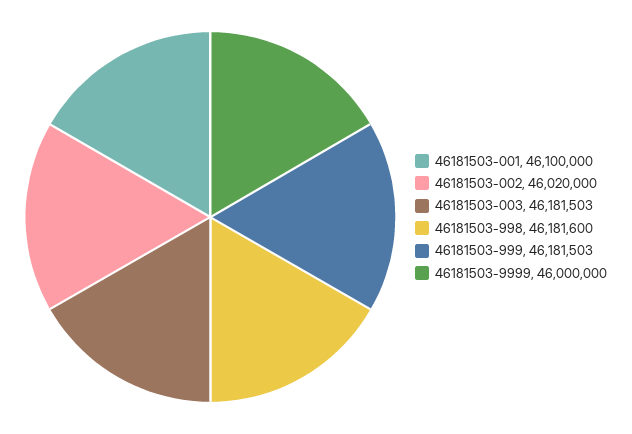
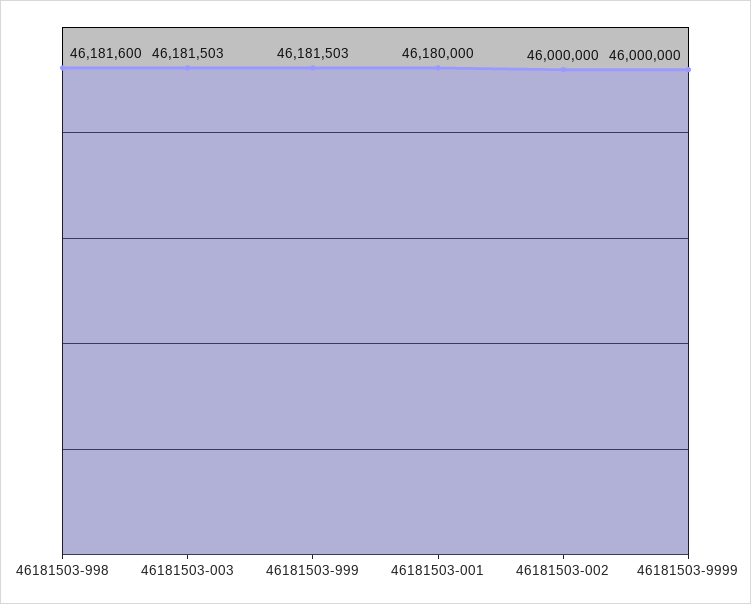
  {
-   "46181503-001": 46100000,
+   "46181503-001": 46180000,
-   "46181503-002": 46020000,
+   "46181503-002": 46000000,
    "46181503-003": 46181503,
    "46181503-998": 46181600,
    "46181503-999": 46181503,
    "46181503-9999": 46000000
  }

